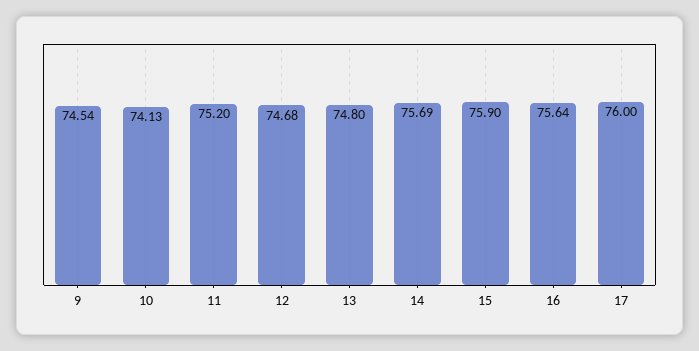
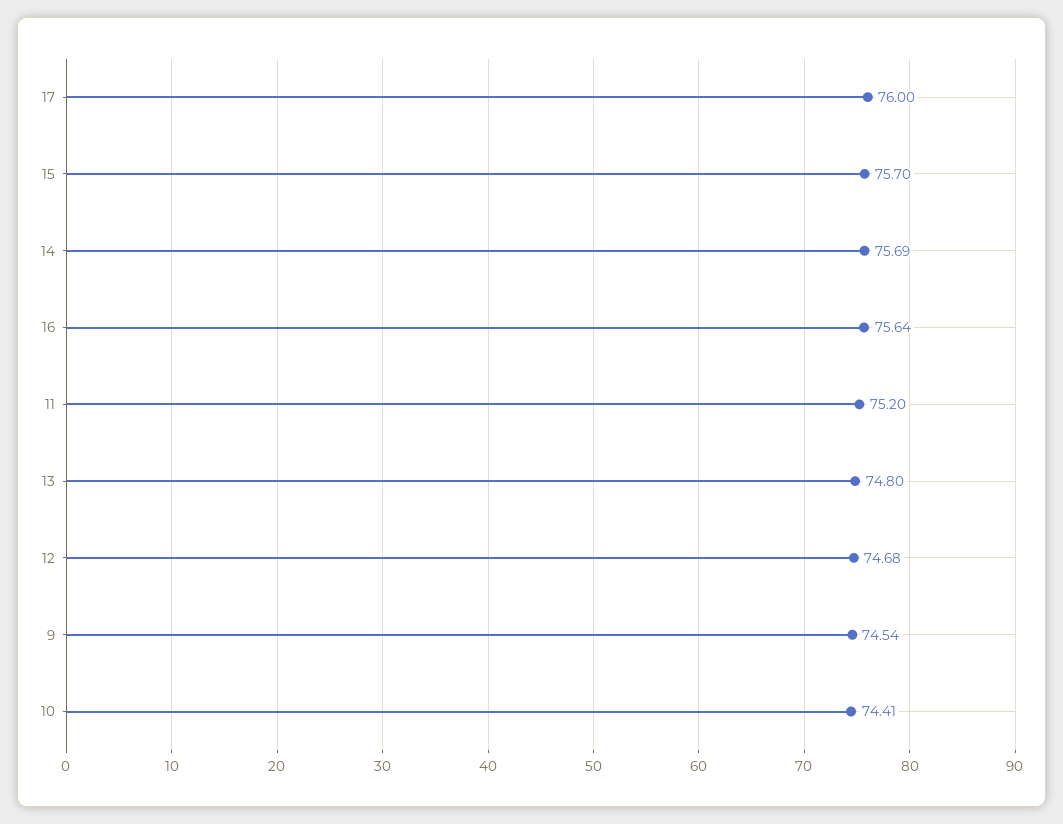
  {
    "9": 74.54,
-   "10": 74.13,
+   "10": 74.41,
    "11": 75.2,
    "12": 74.68,
    "13": 74.8,
    "14": 75.69,
-   "15": 75.9,
+   "15": 75.7,
    "16": 75.64,
    "17": 76
  }

